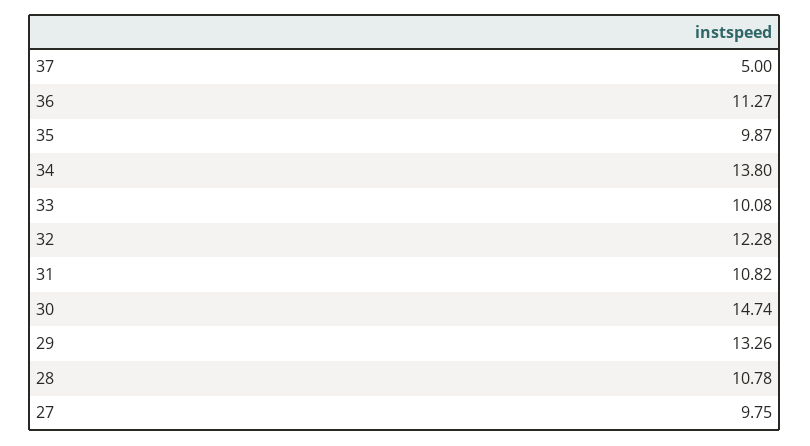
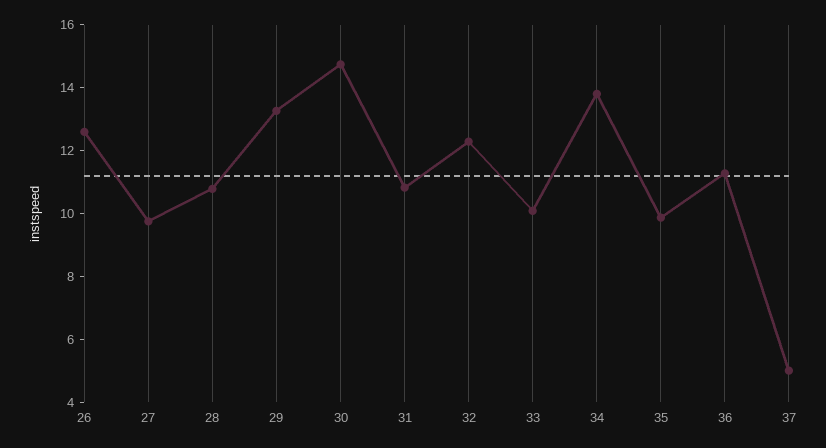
  {
    "37": 5,
    "36": 11.27,
    "35": 9.87,
    "34": 13.8,
    "33": 10.08,
    "32": 12.28,
    "31": 10.82,
    "30": 14.74,
    "29": 13.26,
    "28": 10.78,
-   "27": 9.75
+   "27": 9.75,
+   "26": 12.5
  }

